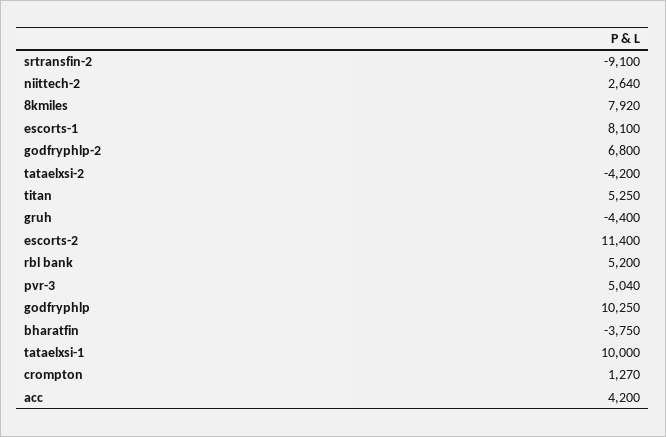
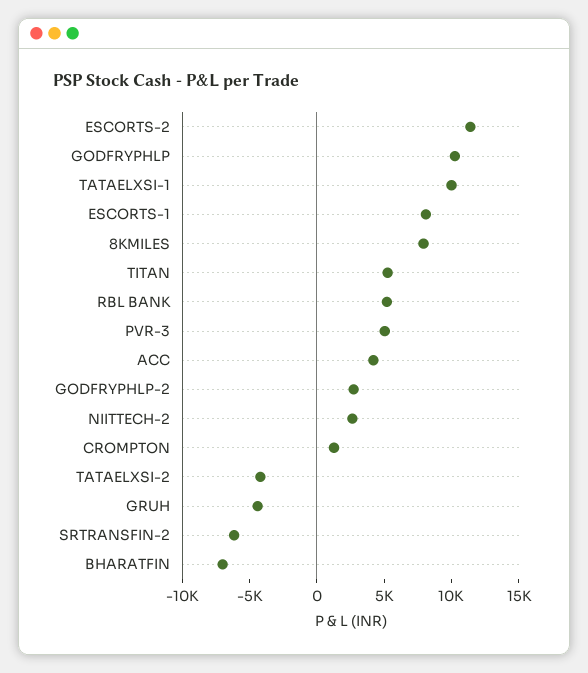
  {
-   "srtransfin-2": -9100,
+   "srtransfin-2": -6000,
    "niittech-2": 2640,
    "8kmiles": 7920,
    "escorts-1": 8100,
-   "godfryphlp-2": 6800,
+   "godfryphlp-2": 3000,
    "tataelxsi-2": -4200,
    "titan": 5250,
    "gruh": -4400,
    "escorts-2": 11400,
    "rbl bank": 5200,
    "pvr-3": 5040,
    "godfryphlp": 10250,
-   "bharatfin": -3750,
+   "bharatfin": -7000,
    "tataelxsi-1": 10000,
    "crompton": 1270,
    "acc": 4200
  }

